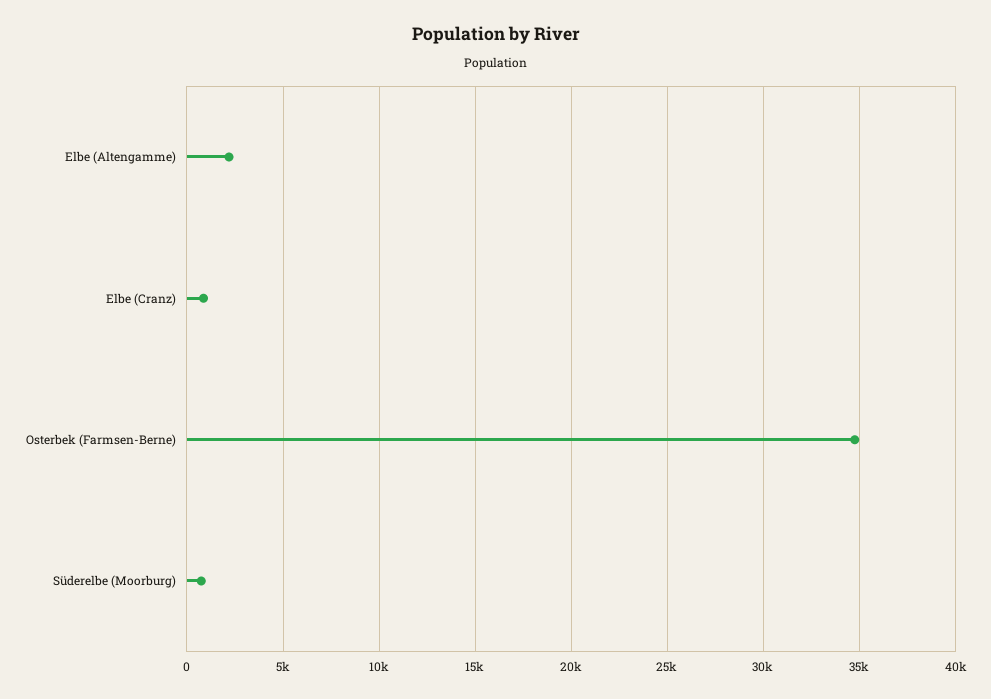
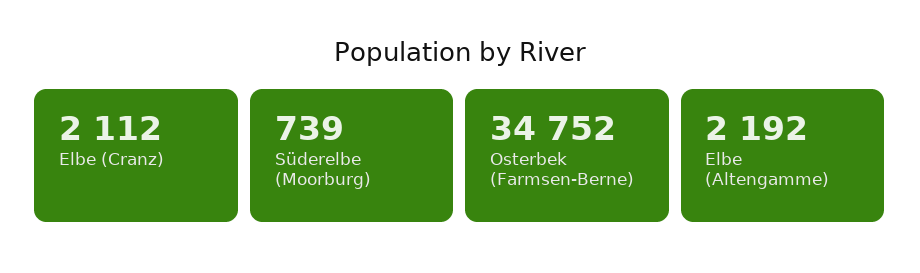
  {
    "Elbe (Altengamme)": 2192,
-   "Elbe (Cranz)": 1000,
+   "Elbe (Cranz)": 2112,
    "Osterbek (Farmsen-Berne)": 34752,
    "Süderelbe (Moorburg)": 739
  }

